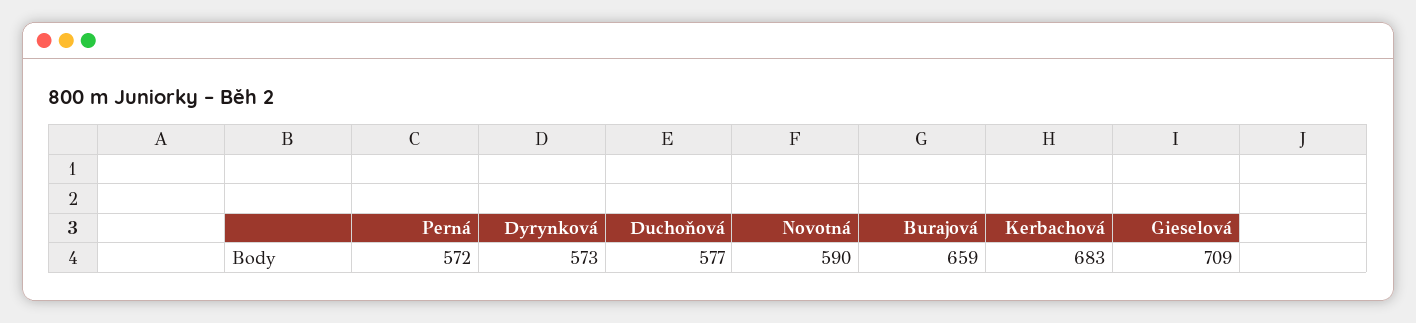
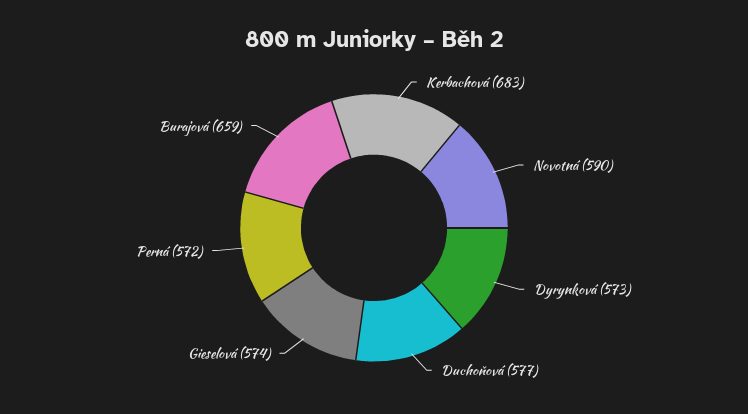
  {
    "Perná": 572,
    "Dyrynková": 573,
    "Duchoňová": 577,
    "Novotná": 590,
    "Burajová": 659,
    "Kerbachová": 683,
-   "Gieselová": 709
+   "Gieselová": 574
  }

